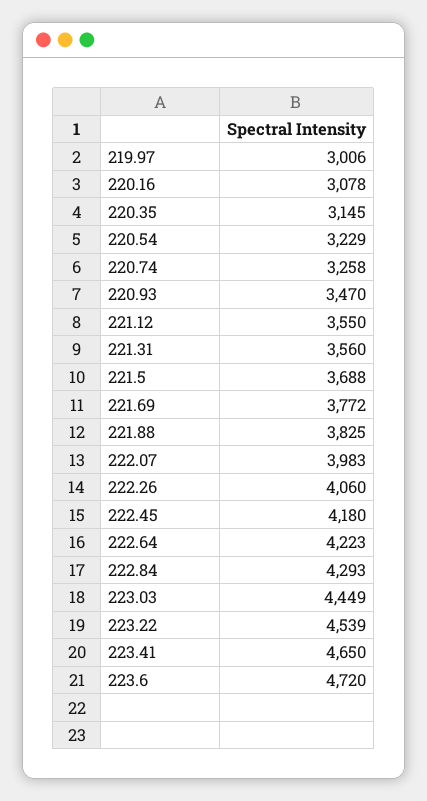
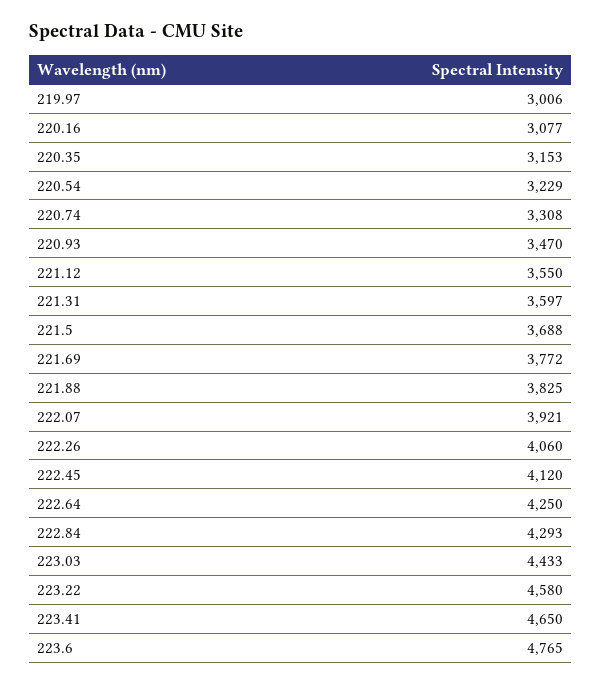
  {
    "219.97": 3006,
-   "220.16": 3078,
+   "220.16": 3077,
-   "220.35": 3145,
+   "220.35": 3153,
    "220.54": 3229,
-   "220.74": 3258,
+   "220.74": 3308,
    "220.93": 3470,
    "221.12": 3550,
-   "221.31": 3560,
+   "221.31": 3597,
    "221.5": 3688,
    "221.69": 3772,
    "221.88": 3825,
-   "222.07": 3983,
+   "222.07": 3921,
    "222.26": 4060,
-   "222.45": 4180,
+   "222.45": 4120,
-   "222.64": 4223,
+   "222.64": 4250,
    "222.84": 4293,
-   "223.03": 4449,
+   "223.03": 4433,
-   "223.22": 4539,
+   "223.22": 4580,
    "223.41": 4650,
-   "223.6": 4720
+   "223.6": 4765
  }

